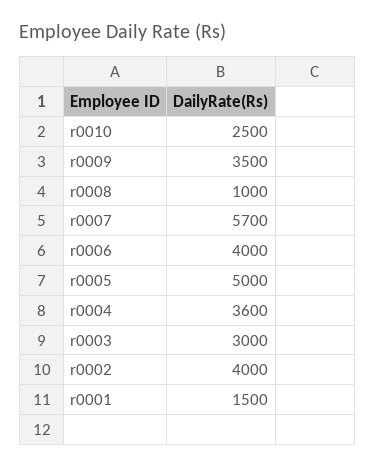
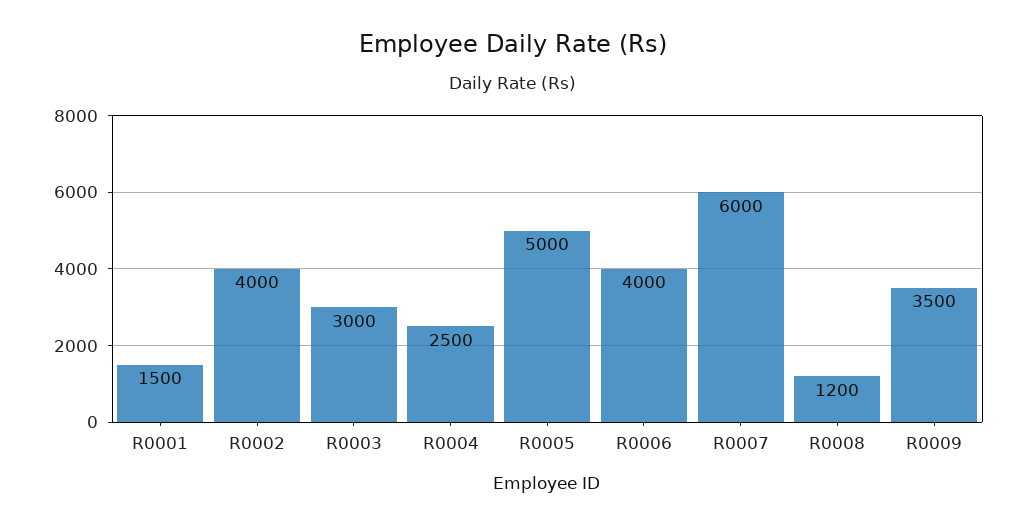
  {
-   "r0010": 2500,
    "r0009": 3500,
-   "r0008": 1000,
+   "r0008": 1200,
-   "r0007": 5700,
+   "r0007": 6000,
    "r0006": 4000,
    "r0005": 5000,
-   "r0004": 3600,
+   "r0004": 2500,
    "r0003": 3000,
    "r0002": 4000,
    "r0001": 1500
  }

